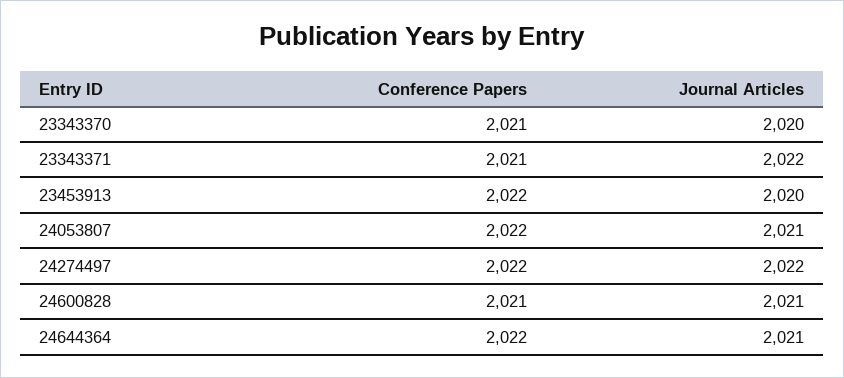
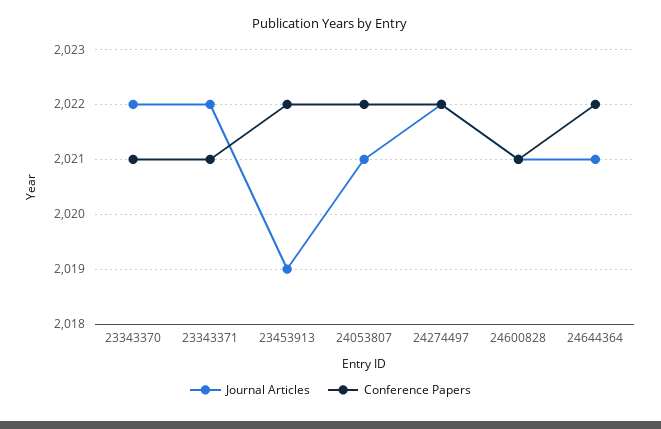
  {
    "Conference Papers": {
      "23343370": 2021,
      "23343371": 2021,
      "23453913": 2022,
      "24053807": 2022,
      "24274497": 2022,
      "24600828": 2021,
      "24644364": 2022
    },
    "Journal Articles": {
-     "23343370": 2020,
+     "23343370": 2022,
      "23343371": 2022,
-     "23453913": 2020,
+     "23453913": 2019,
      "24053807": 2021,
      "24274497": 2022,
      "24600828": 2021,
      "24644364": 2021
    }
  }

